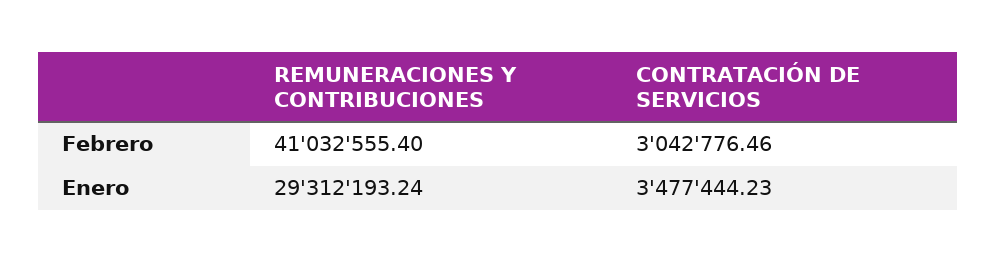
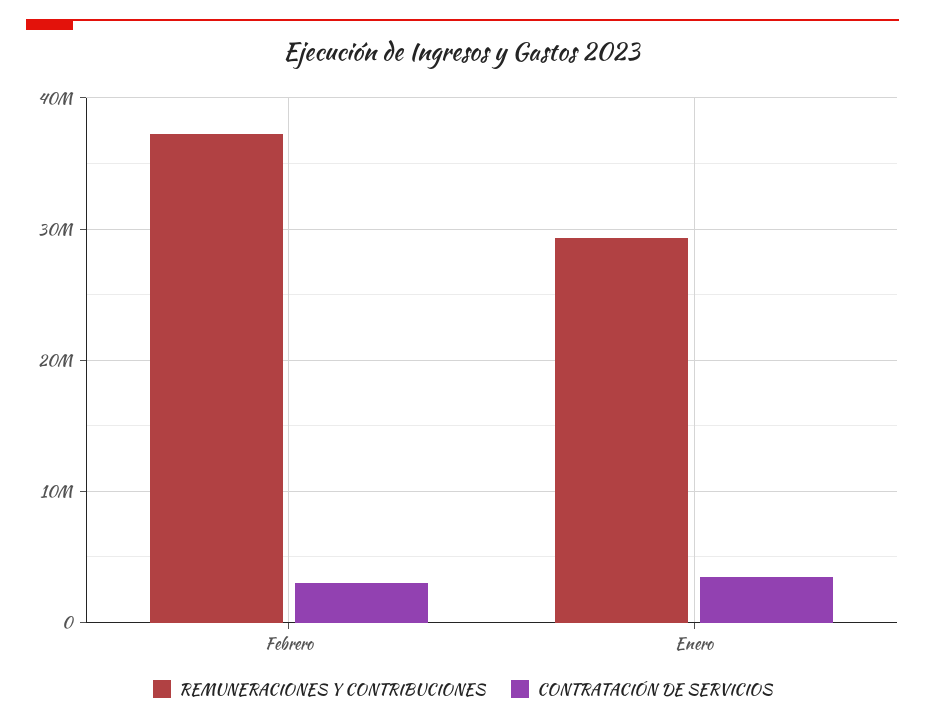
  {
    "REMUNERACIONES Y CONTRIBUCIONES": {
-     "Febrero": 41032555.4,
+     "Febrero": 37000000,
      "Enero": 29312193.24
    },
    "CONTRATACIÓN DE SERVICIOS": {
      "Febrero": 3042776.46,
      "Enero": 3477444.23
    }
  }

